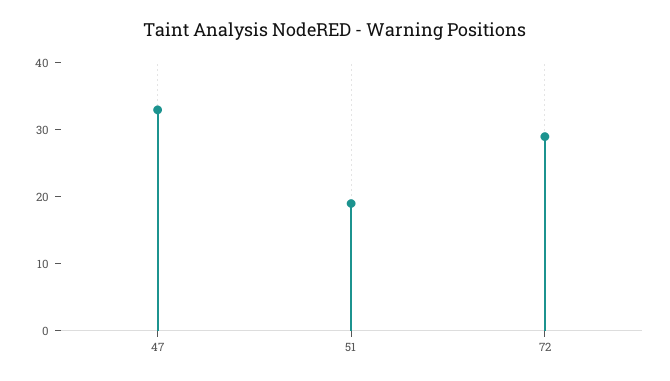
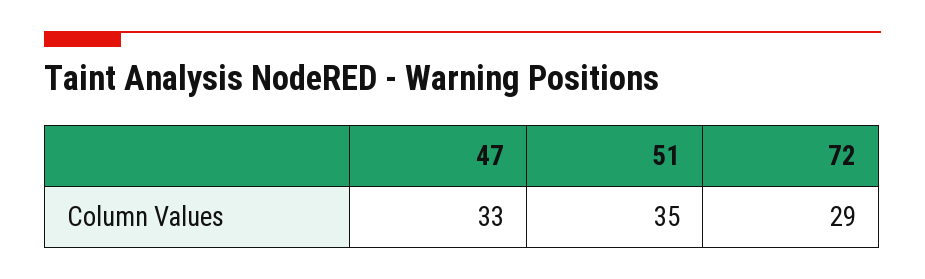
  {
    "47": 33,
-   "51": 20,
+   "51": 35,
    "72": 29
  }

